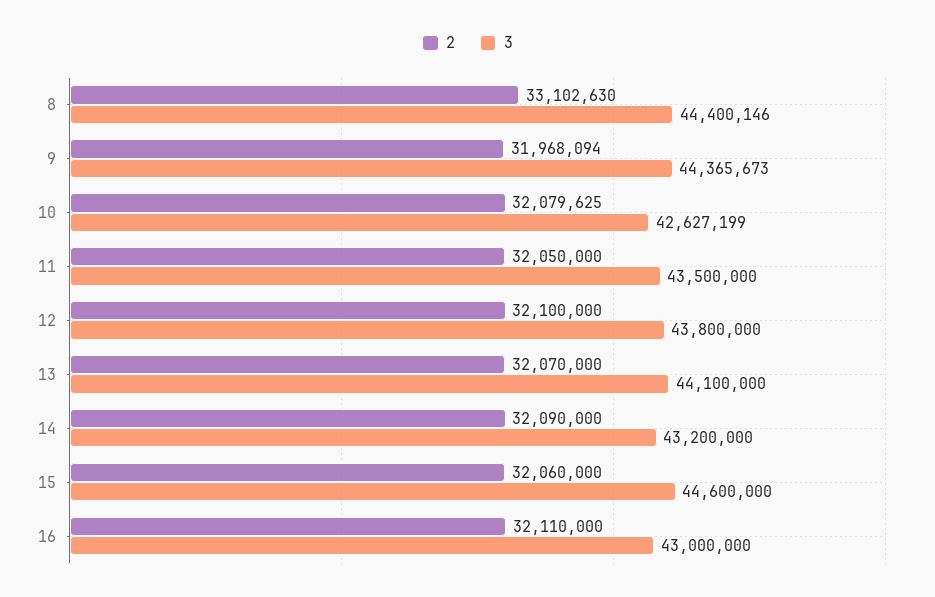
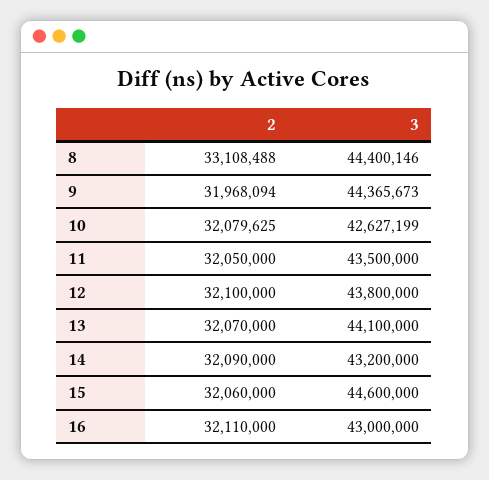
  {
    "2": {
-     "8": 33102630,
+     "8": 33108488,
      "9": 31968094,
      "10": 32079625,
      "11": 32050000,
      "12": 32100000,
      "13": 32070000,
      "14": 32090000,
      "15": 32060000,
      "16": 32110000
    },
    "3": {
      "8": 44400146,
      "9": 44365673,
      "10": 42627199,
      "11": 43500000,
      "12": 43800000,
      "13": 44100000,
      "14": 43200000,
      "15": 44600000,
      "16": 43000000
    }
  }

